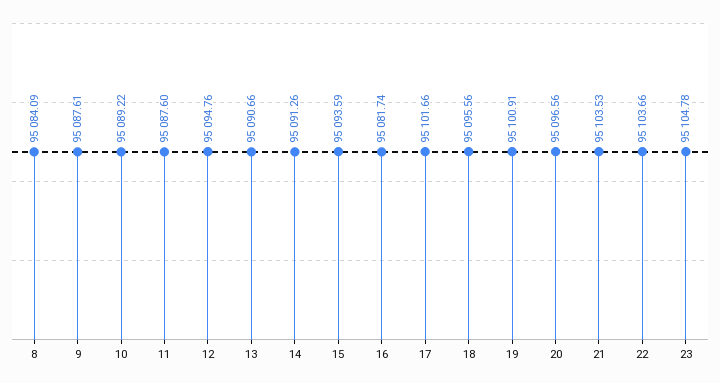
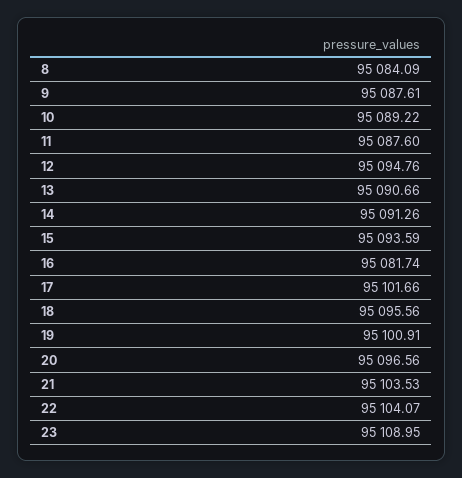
  {
    "8": 95084.09,
    "9": 95087.61,
    "10": 95089.22,
    "11": 95087.6,
    "12": 95094.76,
    "13": 95090.66,
    "14": 95091.26,
    "15": 95093.59,
    "16": 95081.74,
    "17": 95101.66,
    "18": 95095.56,
    "19": 95100.91,
    "20": 95096.56,
    "21": 95103.53,
-   "22": 95103.66,
+   "22": 95104.07,
-   "23": 95104.78
+   "23": 95108.95
  }

